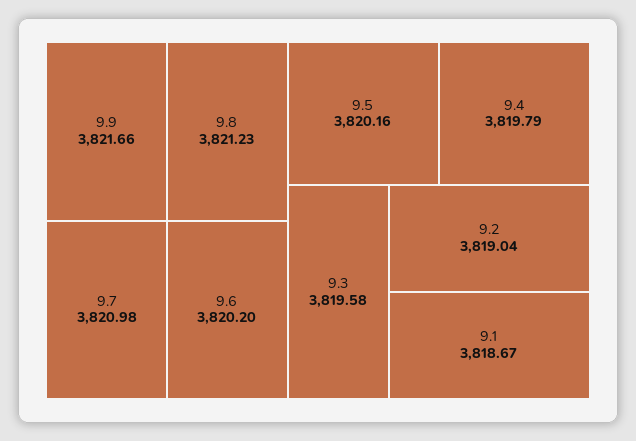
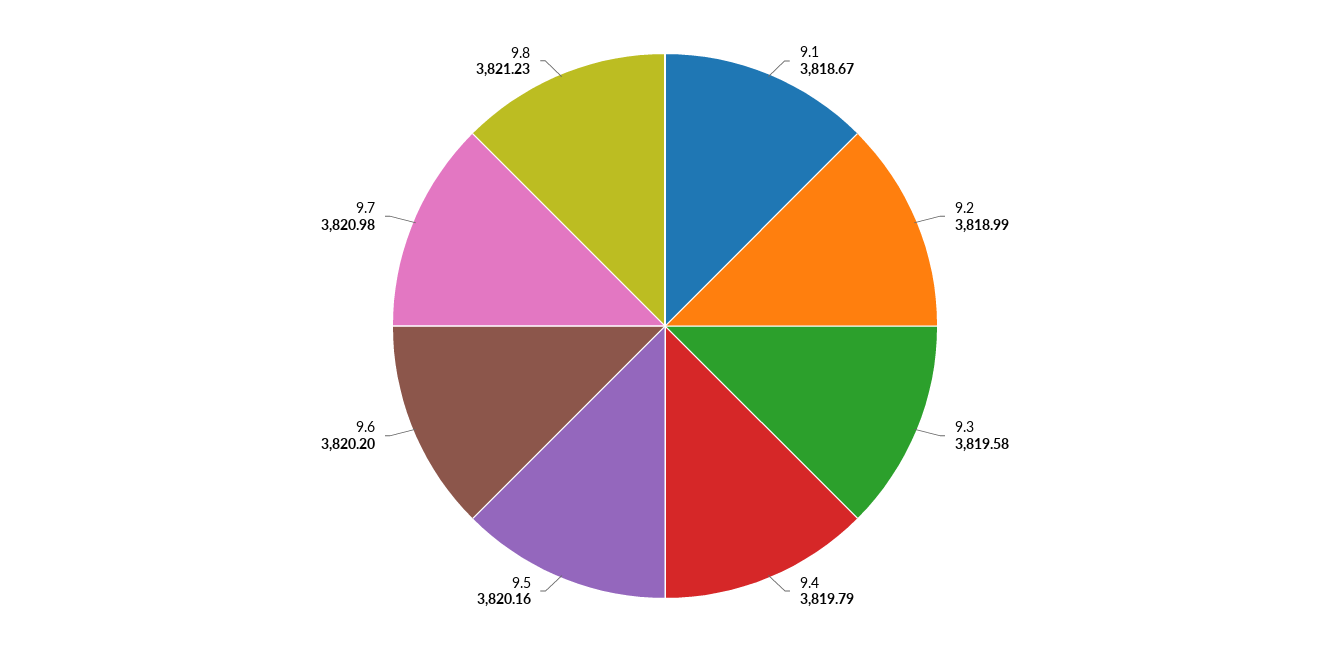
  {
-   "9.9": 3821.66,
    "9.8": 3821.23,
    "9.7": 3820.98,
    "9.6": 3820.2,
    "9.5": 3820.16,
    "9.4": 3819.79,
    "9.3": 3819.58,
-   "9.2": 3819.04,
+   "9.2": 3818.99,
    "9.1": 3818.67
  }

